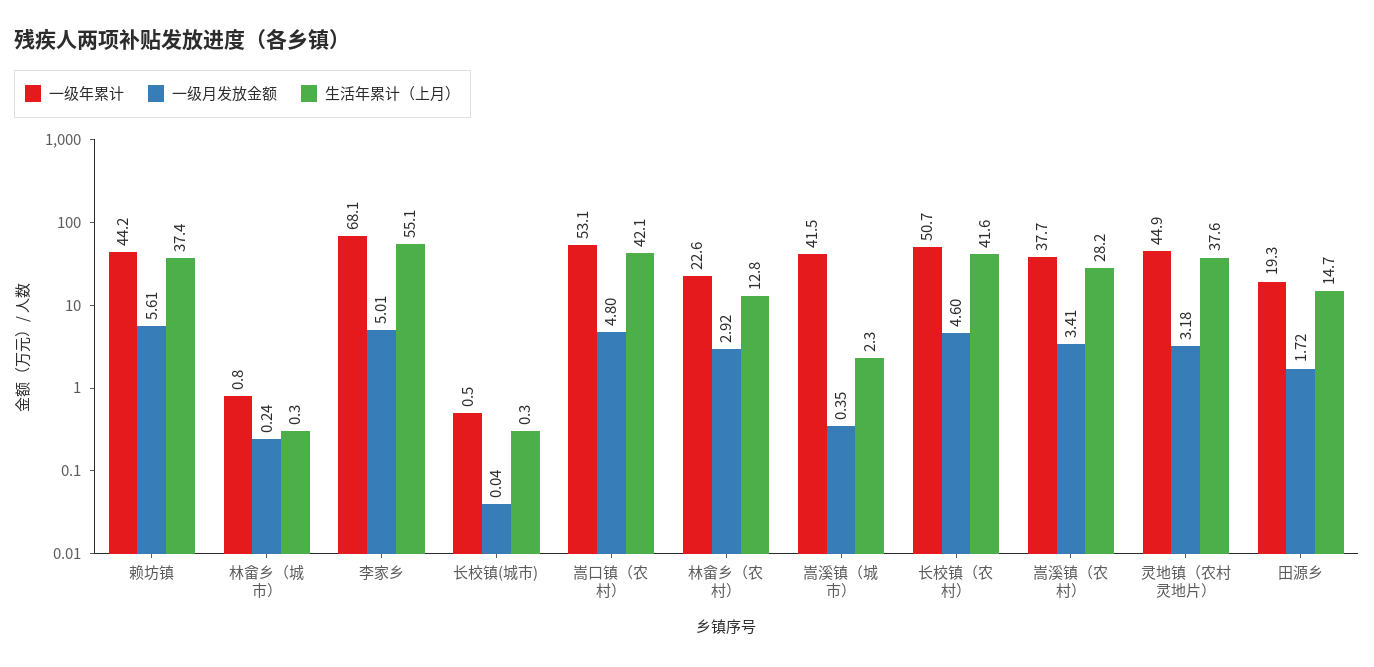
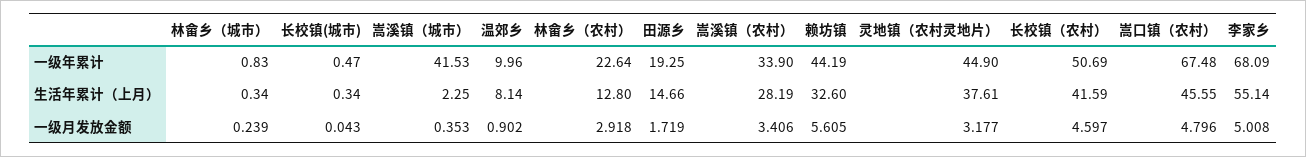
  {
    "一级年累计": {
      "赖坊镇": 44.19,
      "林畲乡（城市）": 0.83,
      "李家乡": 68.09,
      "长校镇(城市)": 0.47,
-     "嵩口镇（农村）": 53.1,
+     "嵩口镇（农村）": 67.48,
      "林畲乡（农村）": 22.64,
      "嵩溪镇（城市）": 41.53,
      "长校镇（农村）": 50.69,
-     "嵩溪镇（农村）": 37.7,
+     "嵩溪镇（农村）": 33.9,
      "灵地镇（农村灵地片）": 44.9,
-     "田源乡": 19.25
+     "田源乡": 19.25,
+     "温郊乡": 9.96
    },
    "一级月发放金额": {
      "赖坊镇": 5.605,
      "林畲乡（城市）": 0.239,
      "李家乡": 5.008,
      "长校镇(城市)": 0.043,
      "嵩口镇（农村）": 4.796,
      "林畲乡（农村）": 2.918,
      "嵩溪镇（城市）": 0.353,
      "长校镇（农村）": 4.597,
      "嵩溪镇（农村）": 3.406,
      "灵地镇（农村灵地片）": 3.177,
-     "田源乡": 1.719
+     "田源乡": 1.719,
+     "温郊乡": 0.902
    },
    "生活年累计（上月）": {
-     "赖坊镇": 37.4,
+     "赖坊镇": 32.6,
      "林畲乡（城市）": 0.34,
      "李家乡": 55.14,
      "长校镇(城市)": 0.34,
-     "嵩口镇（农村）": 42.1,
+     "嵩口镇（农村）": 45.55,
      "林畲乡（农村）": 12.8,
      "嵩溪镇（城市）": 2.25,
      "长校镇（农村）": 41.59,
      "嵩溪镇（农村）": 28.19,
      "灵地镇（农村灵地片）": 37.61,
-     "田源乡": 14.66
+     "田源乡": 14.66,
+     "温郊乡": 8.14
    }
  }

